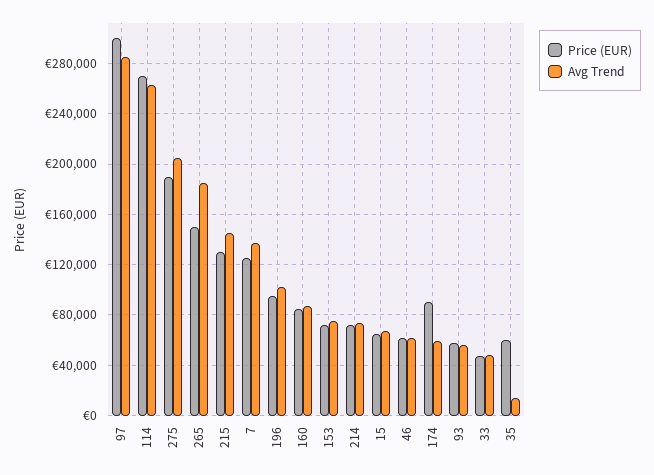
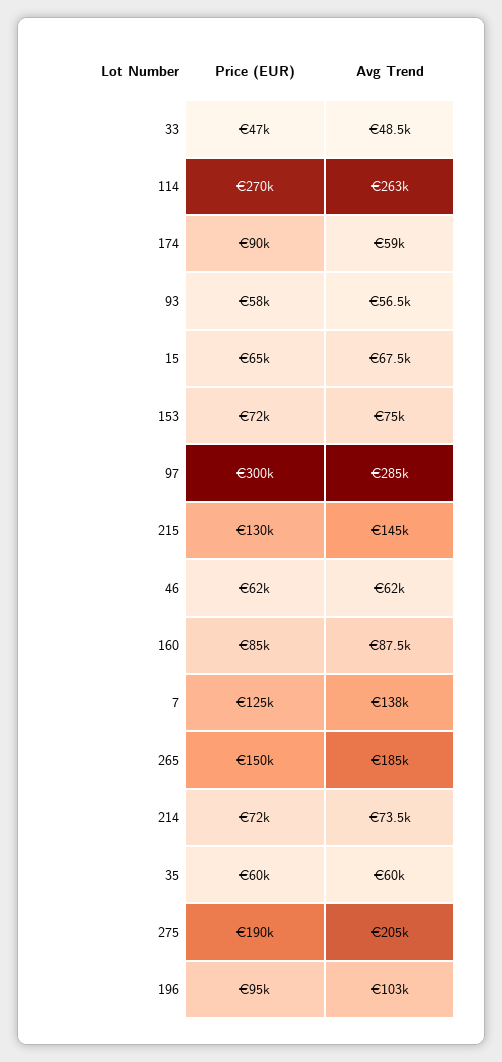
  {
    "Price (EUR)": {
      "97": 300000,
      "114": 270000,
      "275": 190000,
      "265": 150000,
      "215": 130000,
      "7": 125000,
      "196": 95000,
      "160": 85000,
      "153": 72000,
      "214": 72000,
      "15": 65000,
      "46": 62000,
      "174": 90000,
      "93": 58000,
      "33": 47000,
      "35": 60000
    },
    "Avg Trend": {
      "97": 285000,
      "114": 263000,
      "275": 205000,
      "265": 185000,
      "215": 145000,
      "7": 138000,
      "196": 103000,
      "160": 87500,
      "153": 75000,
      "214": 73500,
      "15": 67500,
      "46": 62000,
      "174": 59000,
      "93": 56500,
      "33": 48500,
-     "35": 15000
+     "35": 60000
    }
  }

